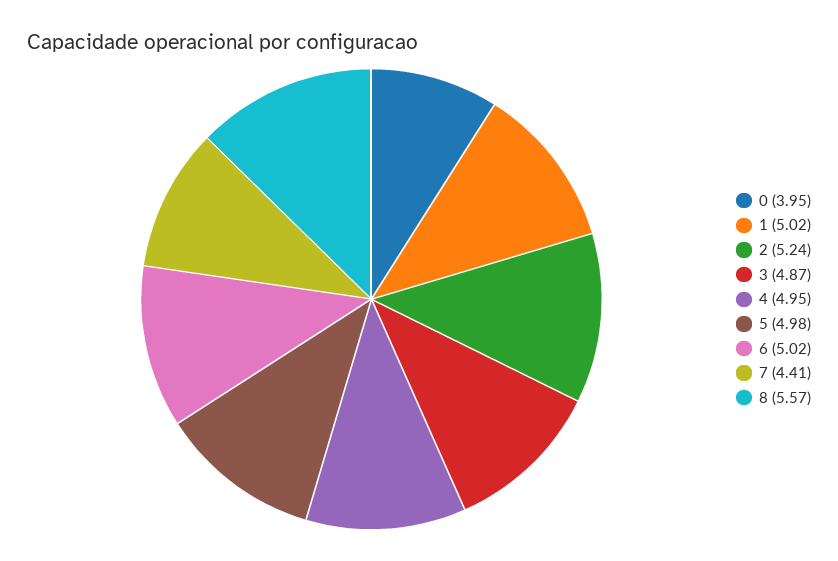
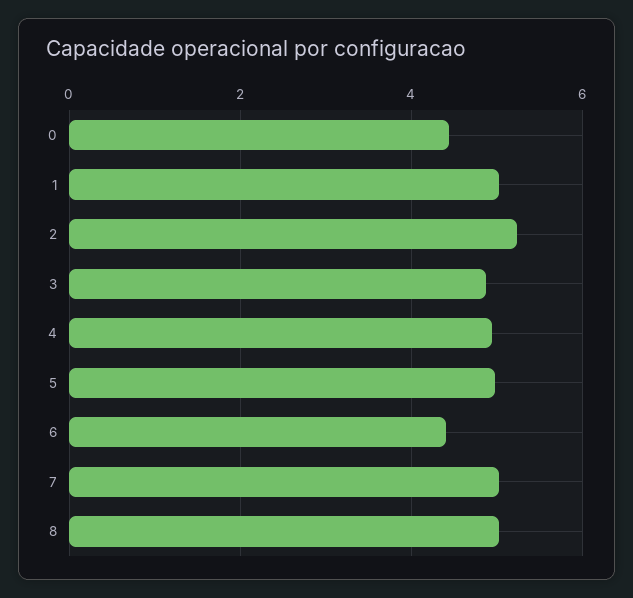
  {
-   "0": 3.95,
+   "0": 4.4,
    "1": 5.02,
    "2": 5.24,
    "3": 4.87,
    "4": 4.95,
    "5": 4.98,
-   "6": 5.02,
+   "6": 4.4,
-   "7": 4.41,
+   "7": 5,
-   "8": 5.57
+   "8": 5
  }

